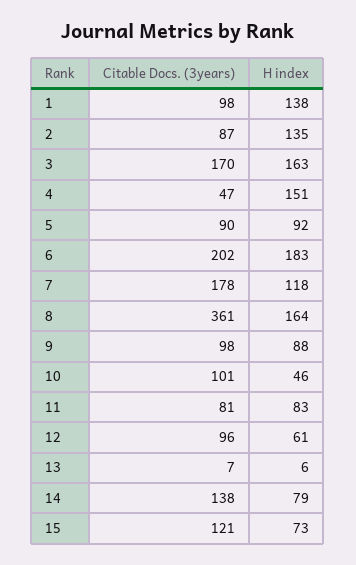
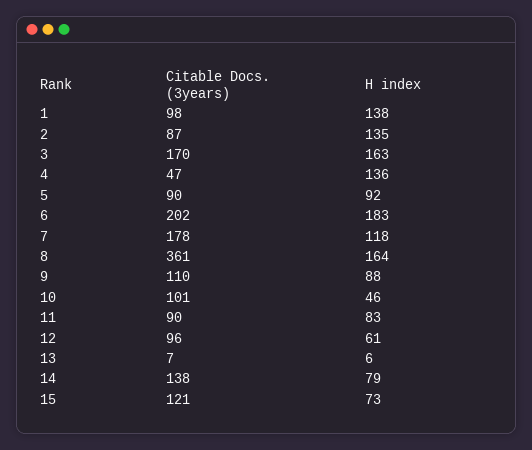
  {
    "Citable Docs. (3years)": {
      "1": 98,
      "2": 87,
      "3": 170,
      "4": 47,
      "5": 90,
      "6": 202,
      "7": 178,
      "8": 361,
-     "9": 98,
+     "9": 110,
      "10": 101,
-     "11": 81,
+     "11": 90,
      "12": 96,
      "13": 7,
      "14": 138,
      "15": 121
    },
    "H index": {
      "1": 138,
      "2": 135,
      "3": 163,
-     "4": 151,
+     "4": 136,
      "5": 92,
      "6": 183,
      "7": 118,
      "8": 164,
      "9": 88,
      "10": 46,
      "11": 83,
      "12": 61,
      "13": 6,
      "14": 79,
      "15": 73
    }
  }

